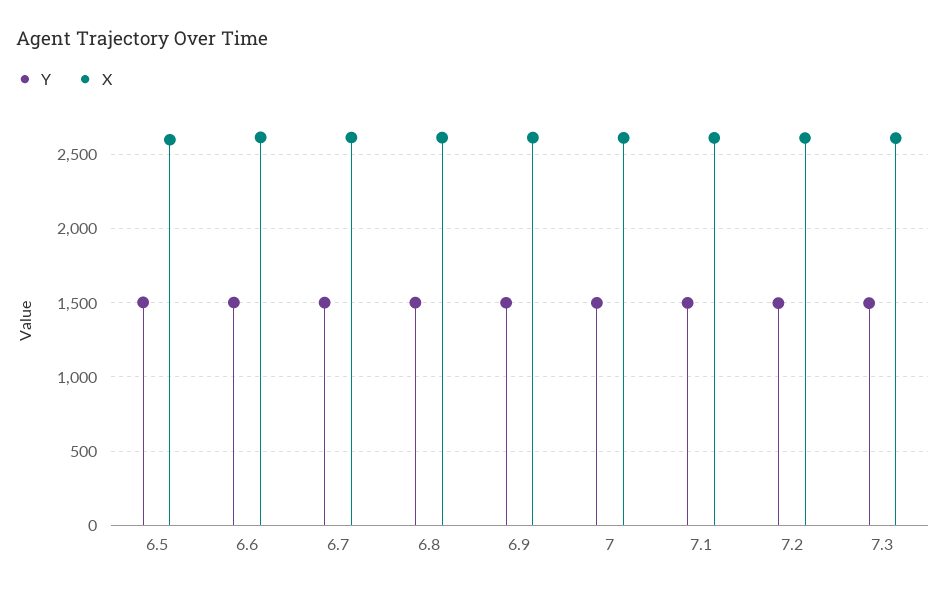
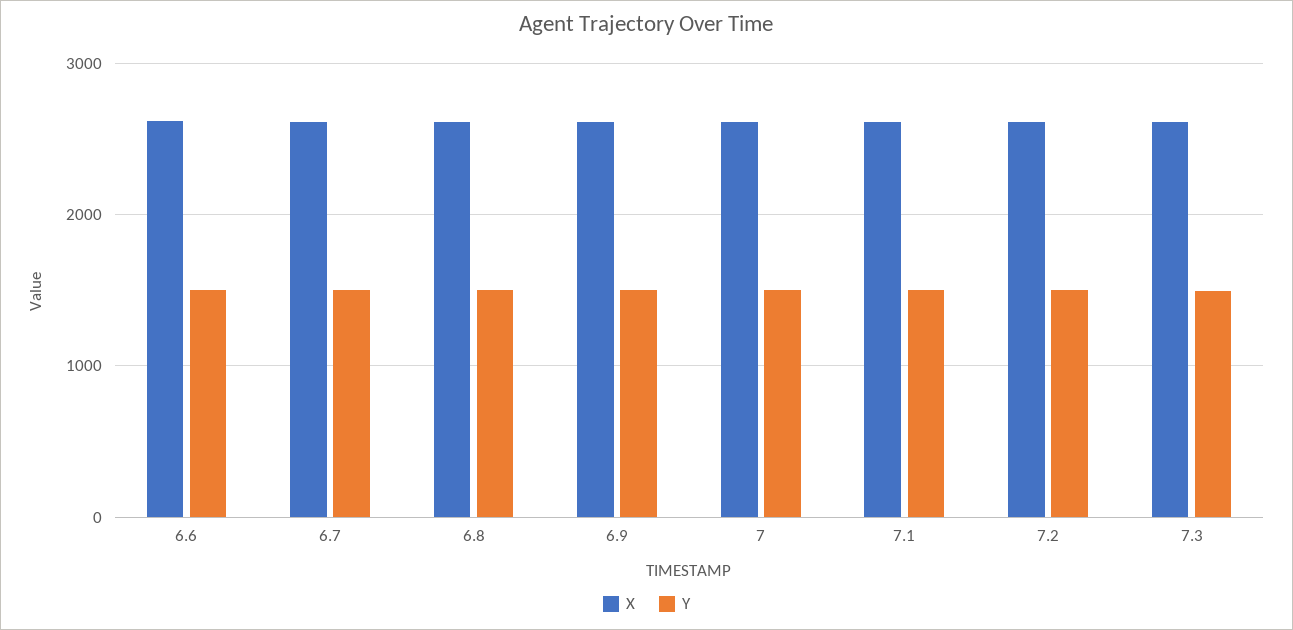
  {
    "Y": {
-     "6.5": 1500,
      "6.6": 1500,
      "6.7": 1500,
      "6.8": 1500,
      "6.9": 1500,
      "7": 1500,
      "7.1": 1500,
      "7.2": 1500,
      "7.3": 1500
    },
    "X": {
-     "6.5": 2600,
      "6.6": 2600,
      "6.7": 2600,
      "6.8": 2600,
      "6.9": 2600,
      "7": 2600,
      "7.1": 2600,
      "7.2": 2600,
      "7.3": 2600
    }
  }

